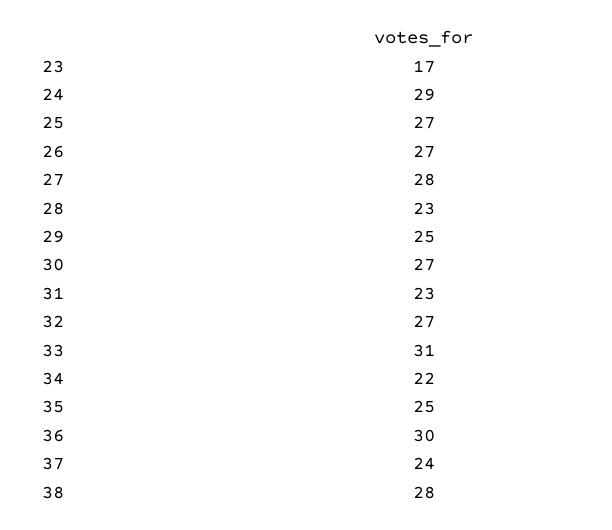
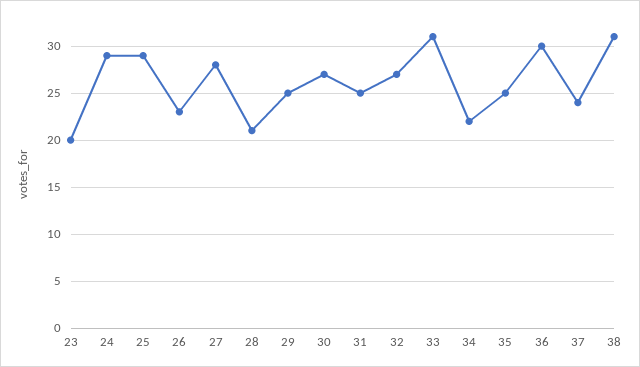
  {
-   "23": 17,
+   "23": 20,
    "24": 29,
-   "25": 27,
+   "25": 29,
-   "26": 27,
+   "26": 23,
    "27": 28,
-   "28": 23,
+   "28": 21,
    "29": 25,
    "30": 27,
-   "31": 23,
+   "31": 25,
    "32": 27,
    "33": 31,
    "34": 22,
    "35": 25,
    "36": 30,
    "37": 24,
-   "38": 28
+   "38": 31
  }

